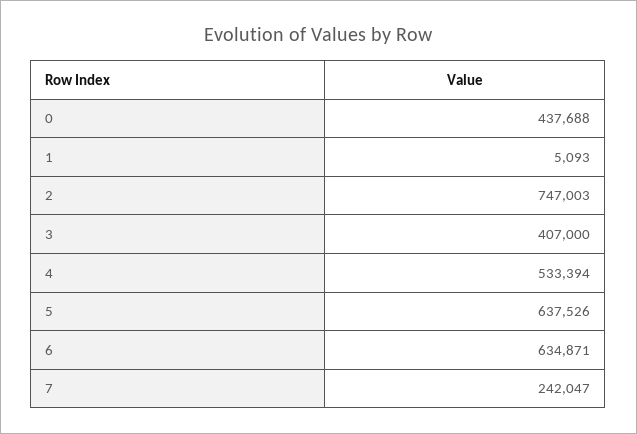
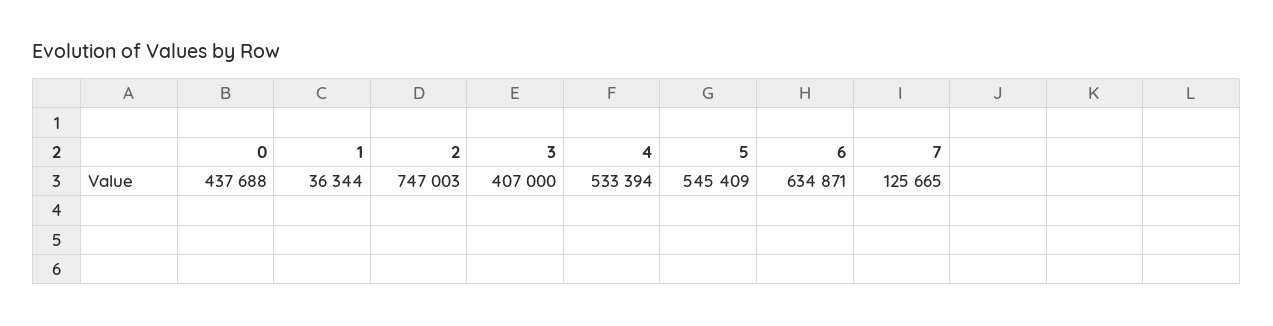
  {
    "0": 437688,
-   "1": 5093,
+   "1": 36344,
    "2": 747003,
    "3": 407000,
    "4": 533394,
-   "5": 637526,
+   "5": 545409,
    "6": 634871,
-   "7": 242047
+   "7": 125665
  }

